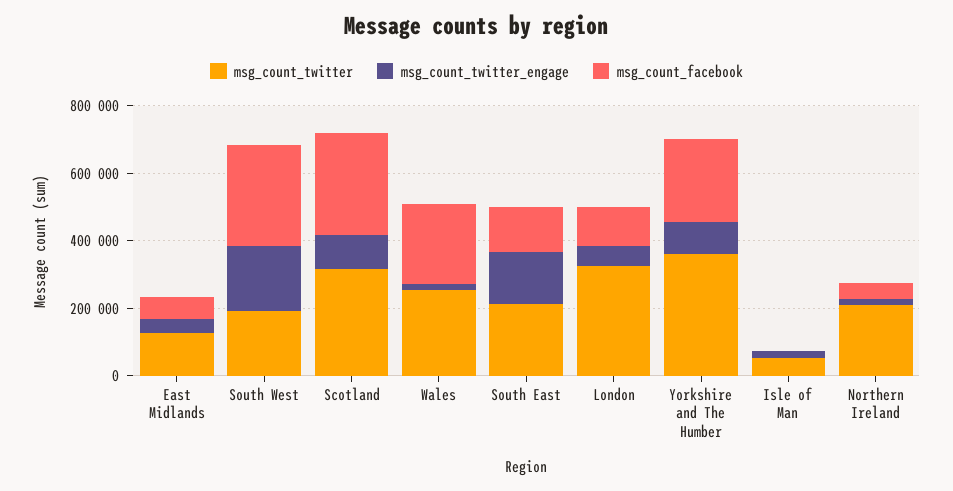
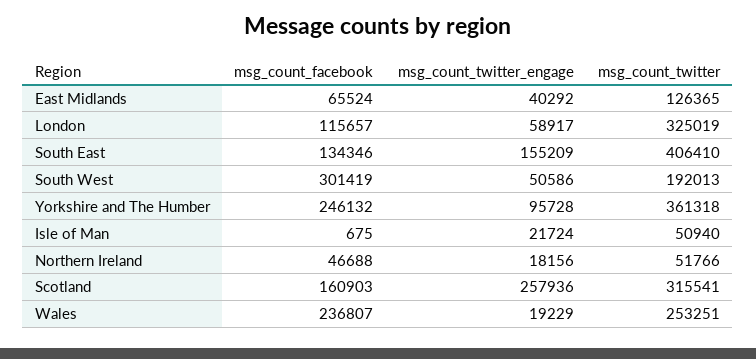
  {
    "msg_count_twitter": {
      "East Midlands": 126365,
      "South West": 192013,
      "Scotland": 315541,
      "Wales": 253251,
-     "South East": 200000,
+     "South East": 406410,
      "London": 325019,
      "Yorkshire and The Humber": 361318,
      "Isle of Man": 50940,
-     "Northern Ireland": 200000
+     "Northern Ireland": 51766
    },
    "msg_count_twitter_engage": {
      "East Midlands": 40292,
-     "South West": 200000,
+     "South West": 50586,
-     "Scotland": 100000,
+     "Scotland": 257936,
      "Wales": 19229,
      "South East": 155209,
      "London": 58917,
      "Yorkshire and The Humber": 95728,
      "Isle of Man": 21724,
      "Northern Ireland": 18156
    },
    "msg_count_facebook": {
      "East Midlands": 65524,
      "South West": 301419,
-     "Scotland": 300000,
+     "Scotland": 160903,
      "Wales": 236807,
      "South East": 134346,
      "London": 115657,
      "Yorkshire and The Humber": 246132,
      "Isle of Man": 675,
      "Northern Ireland": 46688
    }
  }

